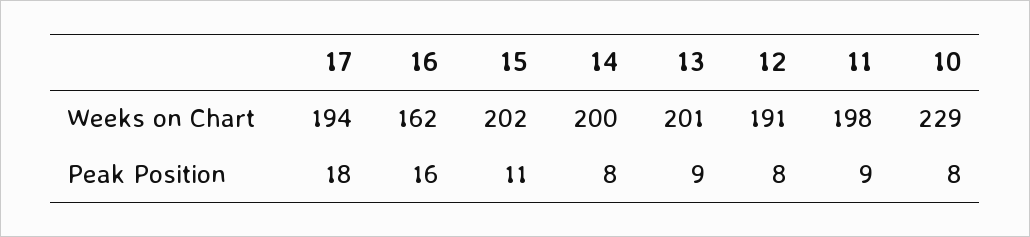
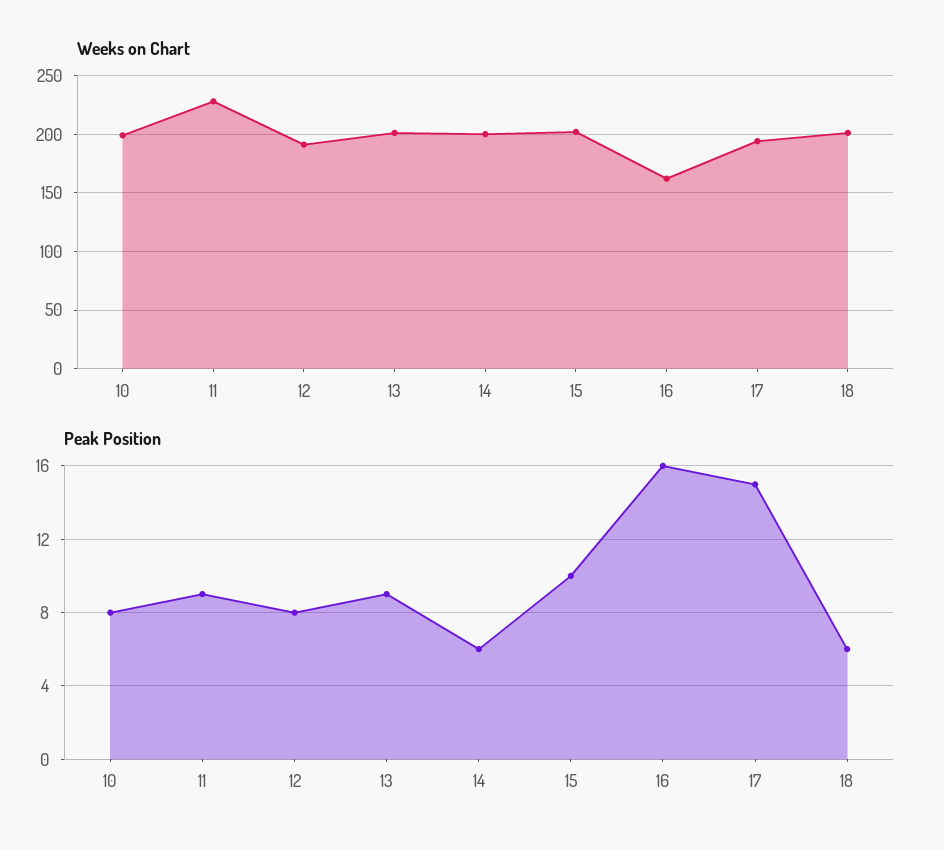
  {
    "Weeks on Chart": {
      "17": 194,
      "16": 162,
      "15": 202,
      "14": 200,
      "13": 201,
      "12": 191,
-     "11": 198,
+     "11": 230,
-     "10": 229
+     "10": 200,
+     "18": 200
    },
    "Peak Position": {
-     "17": 18,
+     "17": 15,
      "16": 16,
-     "15": 11,
+     "15": 10,
-     "14": 8,
+     "14": 6,
      "13": 9,
      "12": 8,
      "11": 9,
-     "10": 8
+     "10": 8,
+     "18": 6
    }
  }

